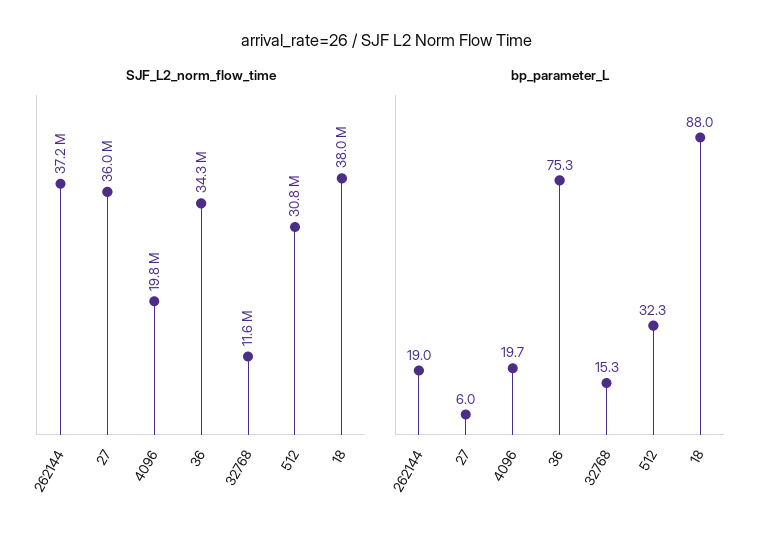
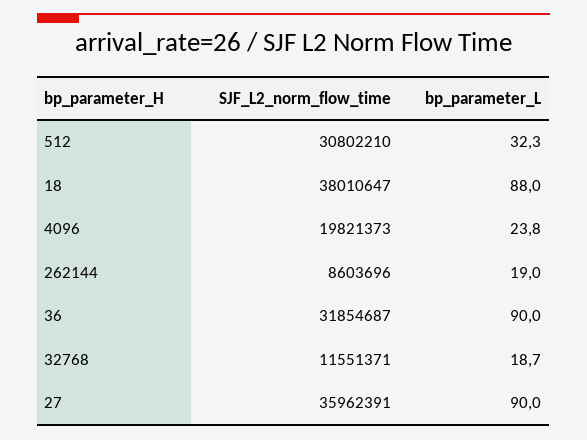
  {
    "SJF_L2_norm_flow_time": {
-     "262144": 37200000,
+     "262144": 8603696,
      "27": 35962391,
      "4096": 19821373,
-     "36": 34300000,
+     "36": 31854687,
      "32768": 11551371,
      "512": 30802210,
      "18": 38010647
    },
    "bp_parameter_L": {
      "262144": 19,
-     "27": 6,
+     "27": 90,
-     "4096": 19.7,
+     "4096": 23.8,
-     "36": 75.3,
+     "36": 90,
-     "32768": 15.3,
+     "32768": 18.7,
      "512": 32.3,
      "18": 88
    }
  }

